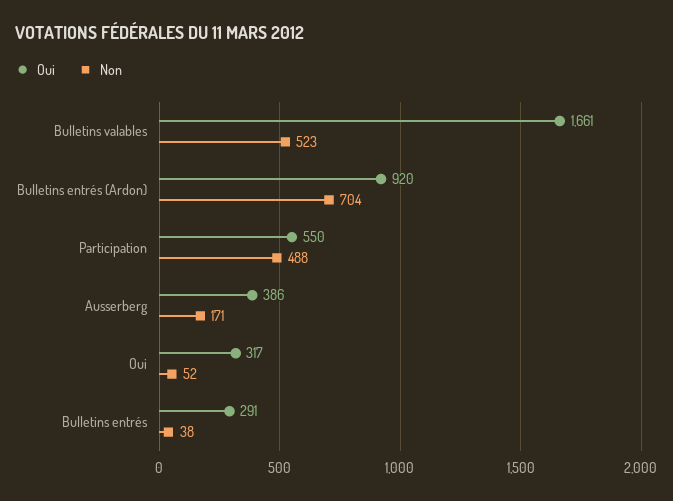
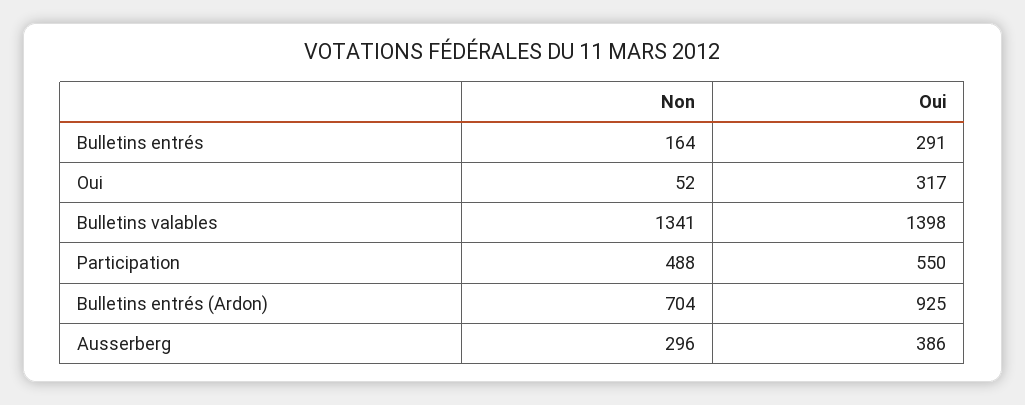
  {
    "Oui": {
-     "Bulletins valables": 1661,
+     "Bulletins valables": 1398,
-     "Bulletins entrés (Ardon)": 920,
+     "Bulletins entrés (Ardon)": 925,
      "Participation": 550,
      "Ausserberg": 386,
      "Oui": 317,
      "Bulletins entrés": 291
    },
    "Non": {
-     "Bulletins valables": 523,
+     "Bulletins valables": 1341,
      "Bulletins entrés (Ardon)": 704,
      "Participation": 488,
-     "Ausserberg": 171,
+     "Ausserberg": 296,
      "Oui": 52,
-     "Bulletins entrés": 38
+     "Bulletins entrés": 164
    }
  }

